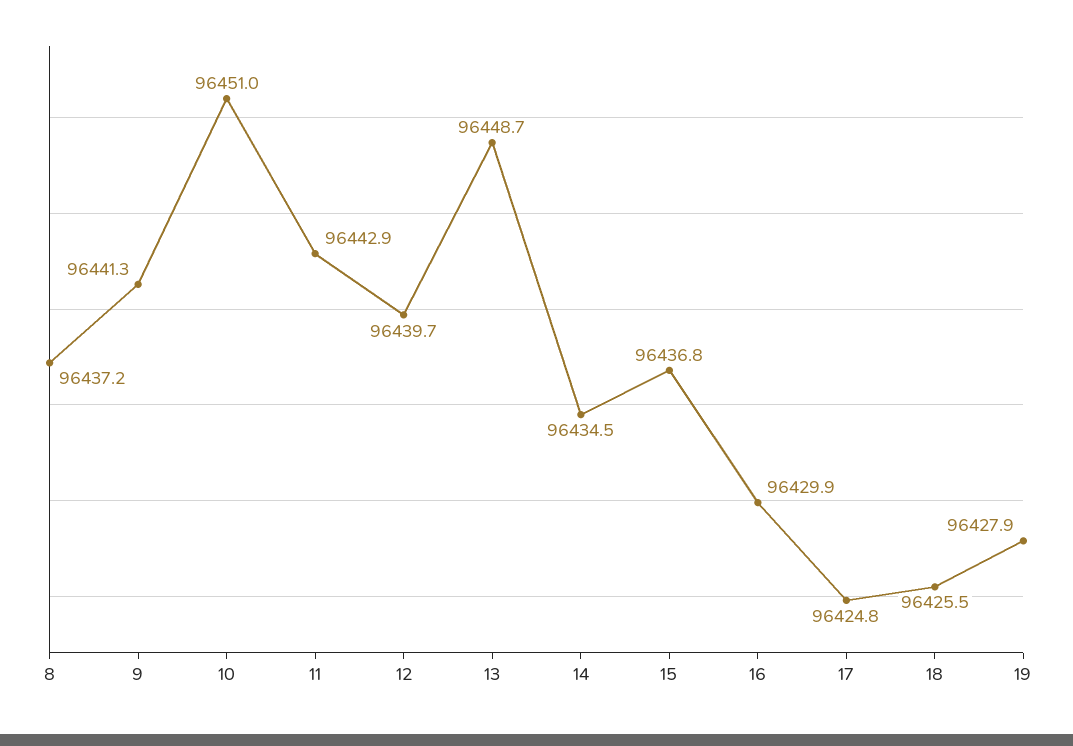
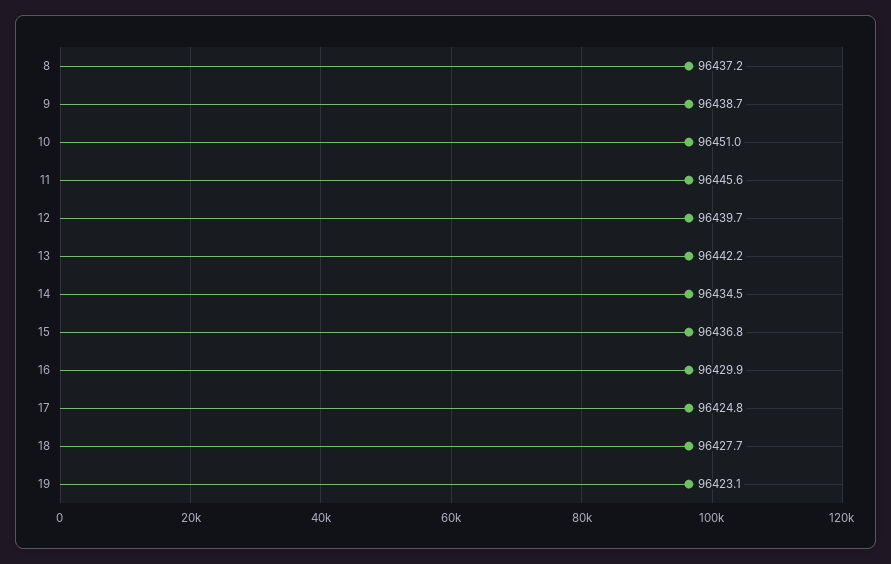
  {
    "8": 96437.2,
-   "9": 96441.3,
+   "9": 96438.7,
    "10": 96451,
-   "11": 96442.9,
+   "11": 96445.6,
    "12": 96439.7,
-   "13": 96448.7,
+   "13": 96442.2,
    "14": 96434.5,
    "15": 96436.8,
    "16": 96429.9,
    "17": 96424.8,
-   "18": 96425.5,
+   "18": 96427.7,
-   "19": 96427.9
+   "19": 96423.1
  }

